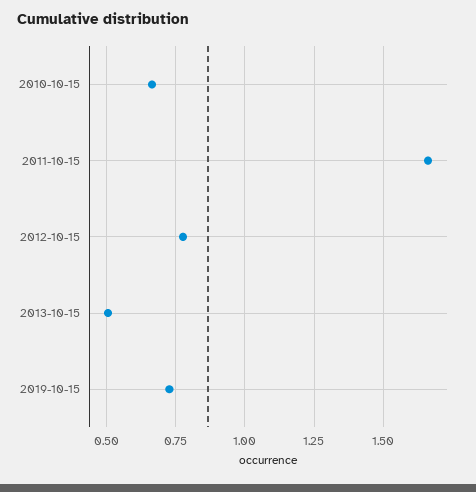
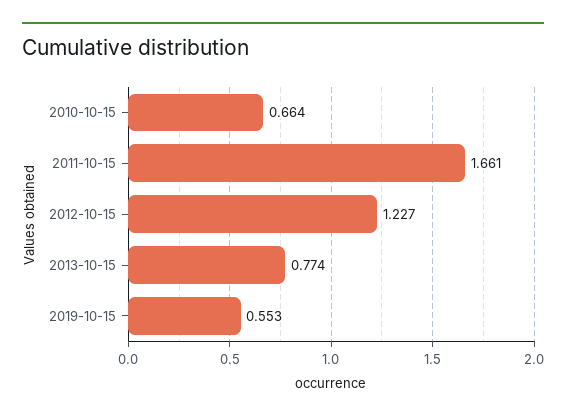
  {
    "2010-10-15": 0.664,
    "2011-10-15": 1.661,
-   "2012-10-15": 0.775,
+   "2012-10-15": 1.227,
-   "2013-10-15": 0.5,
+   "2013-10-15": 0.774,
-   "2019-10-15": 0.725
+   "2019-10-15": 0.553
  }

